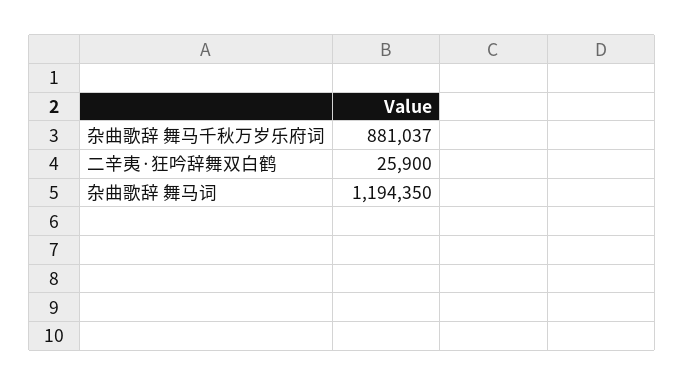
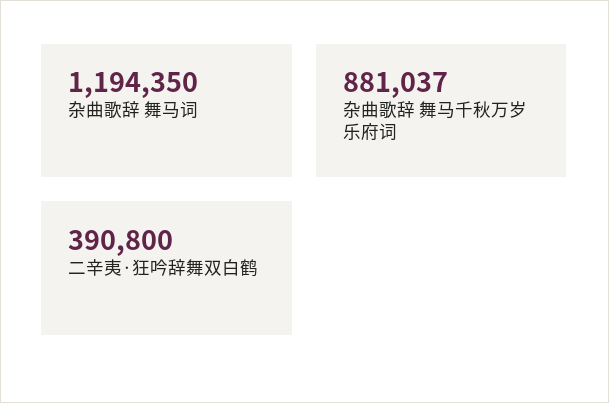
  {
    "杂曲歌辞 舞马千秋万岁乐府词": 881037,
-   "二辛夷·狂吟辞舞双白鹤": 25900,
+   "二辛夷·狂吟辞舞双白鹤": 390800,
    "杂曲歌辞 舞马词": 1194350
  }

